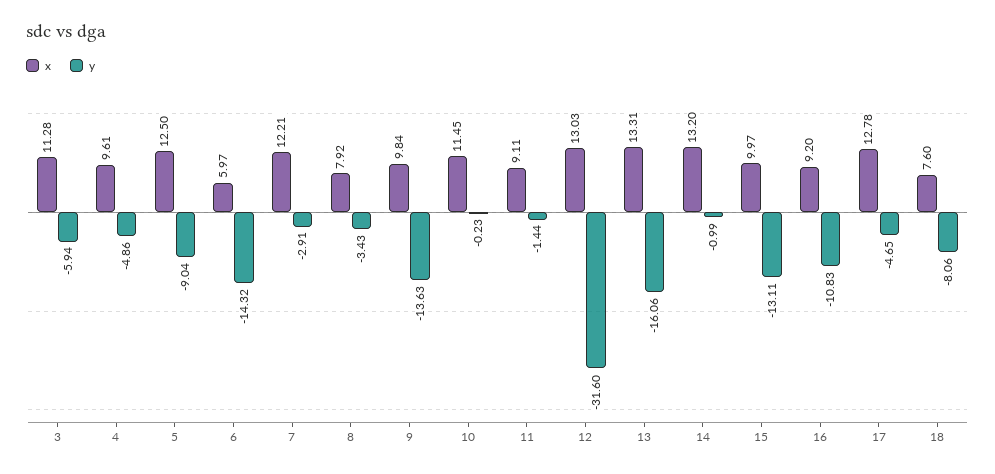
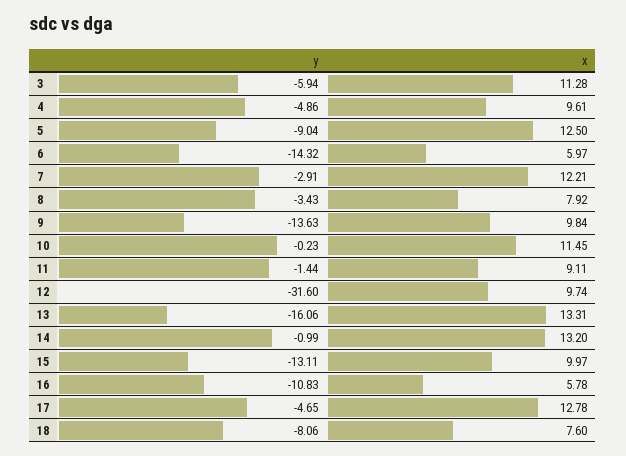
  {
    "x": {
      "3": 11.28,
      "4": 9.61,
      "5": 12.5,
      "6": 5.97,
      "7": 12.21,
      "8": 7.92,
      "9": 9.84,
      "10": 11.45,
      "11": 9.11,
-     "12": 13.03,
+     "12": 9.74,
      "13": 13.31,
      "14": 13.2,
      "15": 9.97,
-     "16": 9.2,
+     "16": 5.78,
      "17": 12.78,
      "18": 7.6
    },
    "y": {
      "3": -5.94,
      "4": -4.86,
      "5": -9.04,
      "6": -14.32,
      "7": -2.91,
      "8": -3.43,
      "9": -13.63,
      "10": -0.23,
      "11": -1.44,
      "12": -31.6,
      "13": -16.06,
      "14": -0.99,
      "15": -13.11,
      "16": -10.83,
      "17": -4.65,
      "18": -8.06
    }
  }

